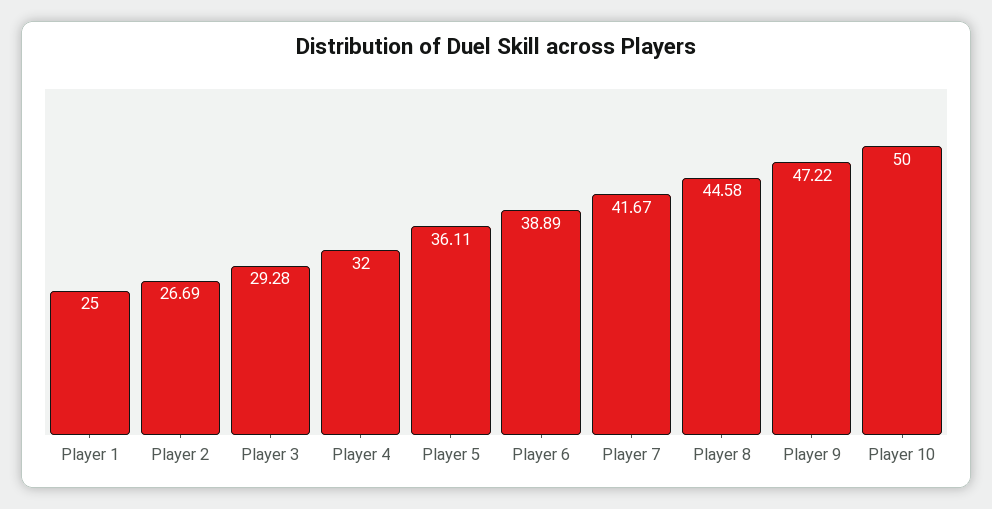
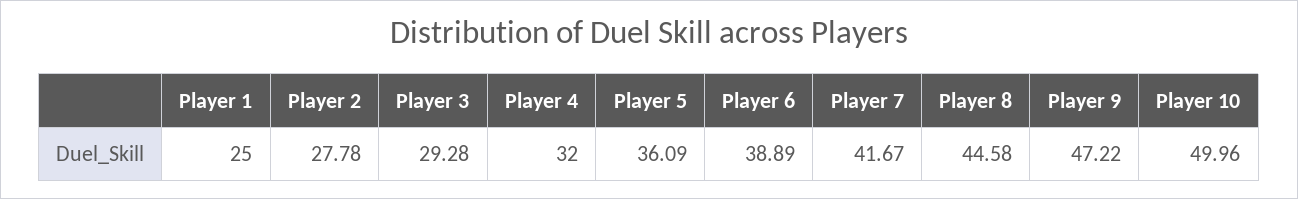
  {
    "Player 1": 25,
-   "Player 2": 26.69,
+   "Player 2": 27.78,
    "Player 3": 29.28,
    "Player 4": 32,
-   "Player 5": 36.11,
+   "Player 5": 36.09,
    "Player 6": 38.89,
    "Player 7": 41.67,
    "Player 8": 44.58,
    "Player 9": 47.22,
-   "Player 10": 50
+   "Player 10": 49.96
  }

